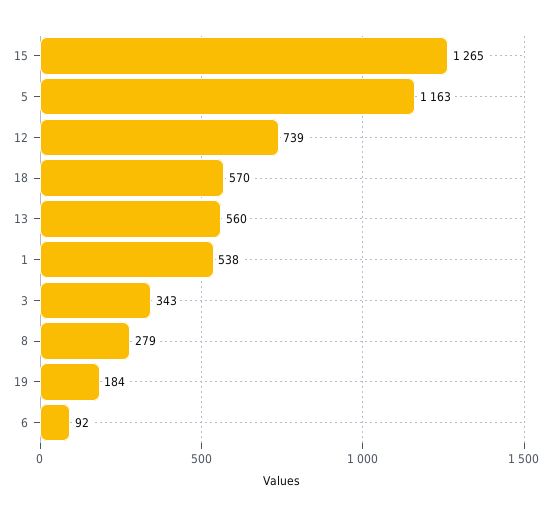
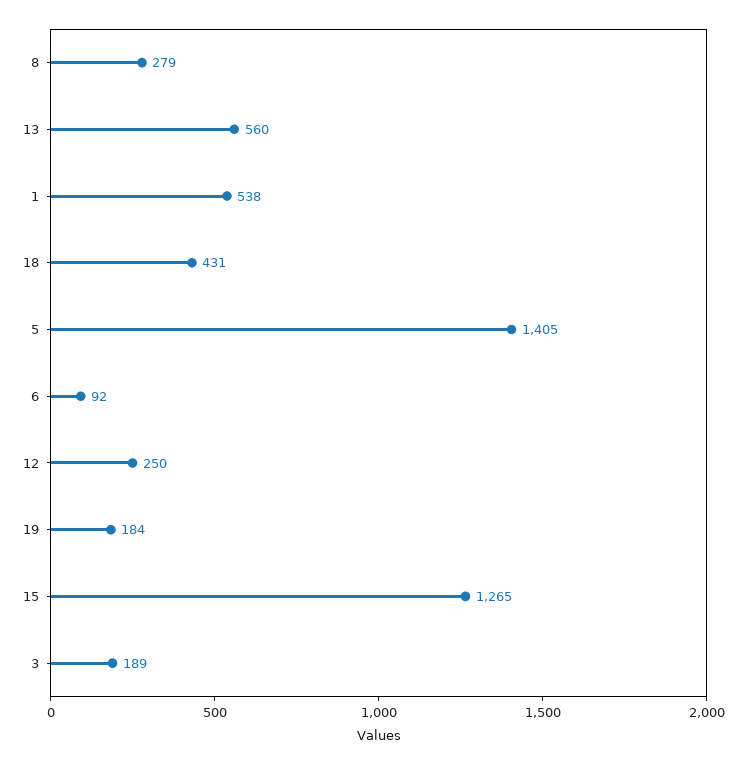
  {
    "15": 1265,
-   "5": 1163,
+   "5": 1405,
-   "12": 739,
+   "12": 250,
-   "18": 570,
+   "18": 431,
    "13": 560,
    "1": 538,
-   "3": 343,
+   "3": 189,
    "8": 279,
    "19": 184,
    "6": 92
  }

